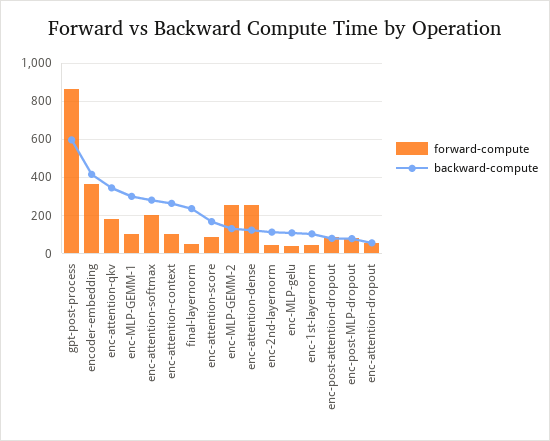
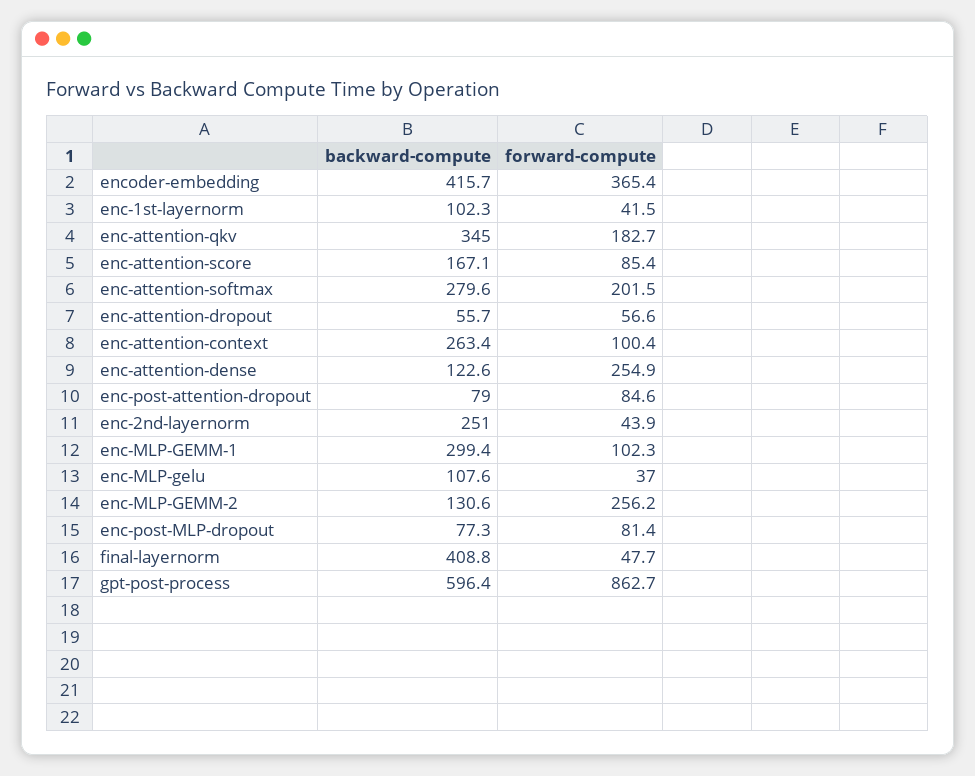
  {
    "forward-compute": {
      "gpt-post-process": 862.7,
      "encoder-embedding": 365.4,
      "enc-attention-qkv": 182.7,
      "enc-MLP-GEMM-1": 102.3,
      "enc-attention-softmax": 201.5,
      "enc-attention-context": 100.4,
      "final-layernorm": 47.7,
      "enc-attention-score": 85.4,
      "enc-MLP-GEMM-2": 256.2,
      "enc-attention-dense": 254.9,
      "enc-2nd-layernorm": 43.9,
      "enc-MLP-gelu": 37,
      "enc-1st-layernorm": 41.5,
      "enc-post-attention-dropout": 84.6,
      "enc-post-MLP-dropout": 81.4,
      "enc-attention-dropout": 56.6
    },
    "backward-compute": {
      "gpt-post-process": 596.4,
      "encoder-embedding": 415.7,
      "enc-attention-qkv": 345,
      "enc-MLP-GEMM-1": 299.4,
      "enc-attention-softmax": 279.6,
      "enc-attention-context": 263.4,
-     "final-layernorm": 250,
+     "final-layernorm": 408.8,
      "enc-attention-score": 167.1,
      "enc-MLP-GEMM-2": 130.6,
      "enc-attention-dense": 122.6,
-     "enc-2nd-layernorm": 100,
+     "enc-2nd-layernorm": 251,
      "enc-MLP-gelu": 107.6,
      "enc-1st-layernorm": 102.3,
      "enc-post-attention-dropout": 79,
      "enc-post-MLP-dropout": 77.3,
      "enc-attention-dropout": 55.7
    }
  }

